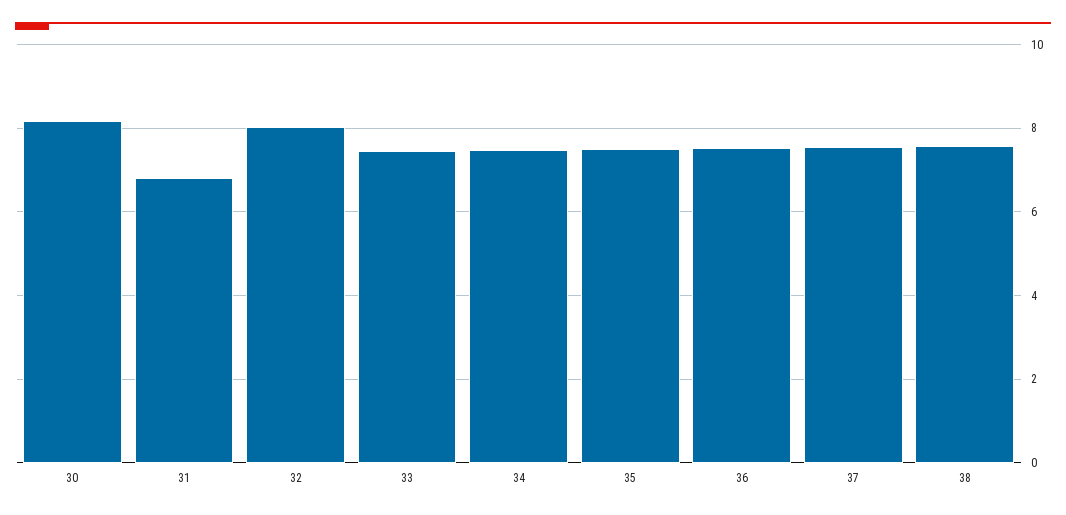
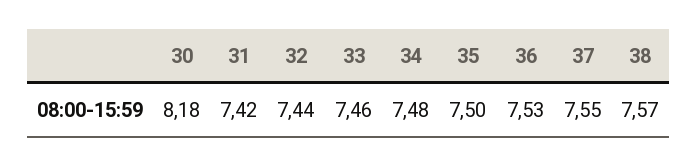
  {
    "30": 8.18,
-   "31": 6.8,
+   "31": 7.42,
-   "32": 8,
+   "32": 7.44,
    "33": 7.46,
    "34": 7.48,
    "35": 7.5,
    "36": 7.53,
    "37": 7.55,
    "38": 7.57
  }

